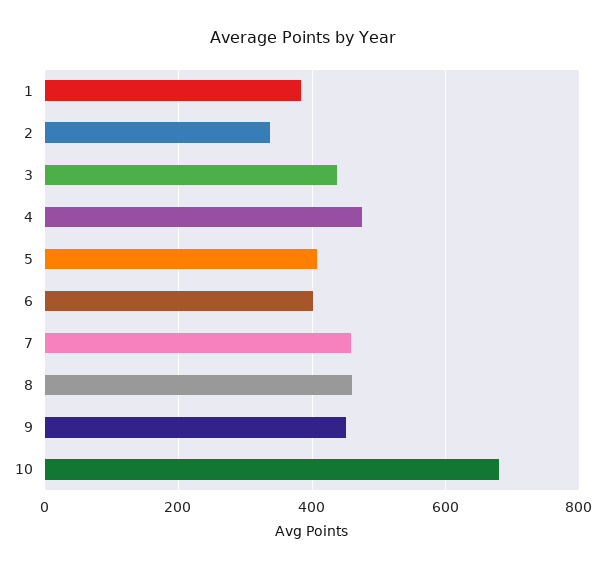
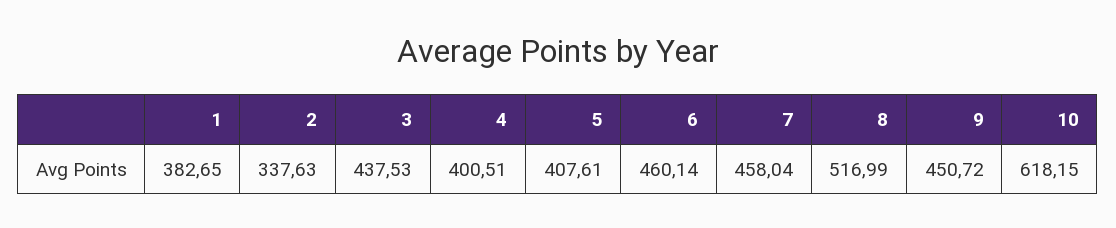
  {
    "1": 382.65,
    "2": 337.63,
    "3": 437.53,
-   "4": 480,
+   "4": 400.51,
    "5": 407.61,
-   "6": 400,
+   "6": 460.14,
    "7": 458.04,
-   "8": 460,
+   "8": 516.99,
    "9": 450.72,
-   "10": 680
+   "10": 618.15
  }

